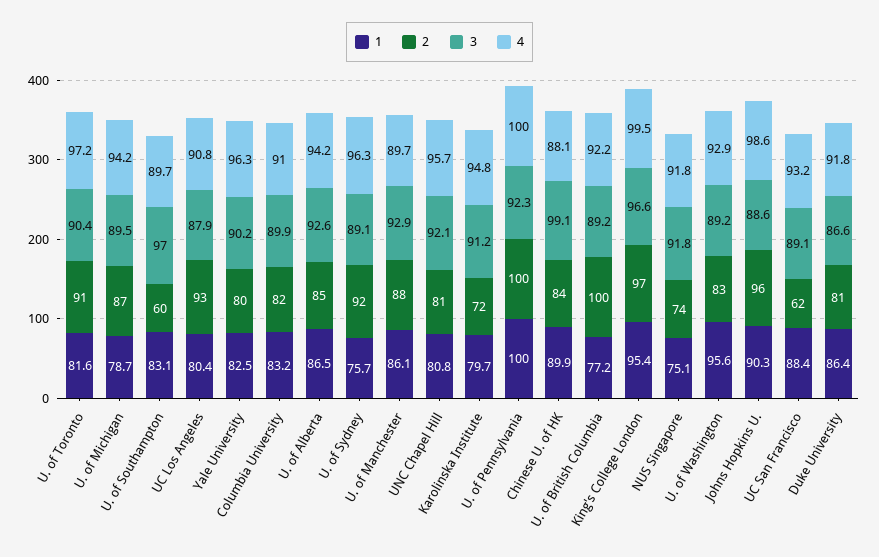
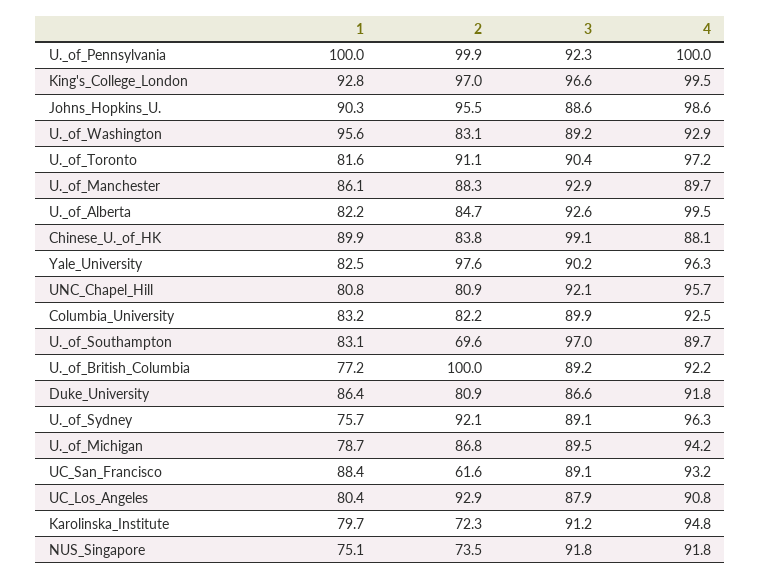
  {
    "1": {
      "U. of Toronto": 81.6,
      "U. of Michigan": 78.7,
      "U. of Southampton": 83.1,
      "UC Los Angeles": 80.4,
      "Yale University": 82.5,
      "Columbia University": 83.2,
-     "U. of Alberta": 86.5,
+     "U. of Alberta": 82.2,
      "U. of Sydney": 75.7,
      "U. of Manchester": 86.1,
      "UNC Chapel Hill": 80.8,
      "Karolinska Institute": 79.7,
      "U. of Pennsylvania": 100,
      "Chinese U. of HK": 89.9,
      "U. of British Columbia": 77.2,
-     "King's College London": 95.4,
+     "King's College London": 92.8,
      "NUS Singapore": 75.1,
      "U. of Washington": 95.6,
      "Johns Hopkins U.": 90.3,
      "UC San Francisco": 88.4,
      "Duke University": 86.4
    },
    "2": {
      "U. of Toronto": 91.1,
      "U. of Michigan": 86.8,
-     "U. of Southampton": 60,
+     "U. of Southampton": 69.6,
      "UC Los Angeles": 92.9,
-     "Yale University": 80,
+     "Yale University": 97.6,
      "Columbia University": 82.2,
      "U. of Alberta": 84.7,
      "U. of Sydney": 92.1,
      "U. of Manchester": 88.3,
      "UNC Chapel Hill": 80.9,
      "Karolinska Institute": 72.3,
      "U. of Pennsylvania": 99.9,
      "Chinese U. of HK": 83.8,
      "U. of British Columbia": 100,
      "King's College London": 97,
      "NUS Singapore": 73.5,
      "U. of Washington": 83.1,
      "Johns Hopkins U.": 95.5,
      "UC San Francisco": 61.6,
      "Duke University": 80.9
    },
    "3": {
      "U. of Toronto": 90.4,
      "U. of Michigan": 89.5,
      "U. of Southampton": 97,
      "UC Los Angeles": 87.9,
      "Yale University": 90.2,
      "Columbia University": 89.9,
      "U. of Alberta": 92.6,
      "U. of Sydney": 89.1,
      "U. of Manchester": 92.9,
      "UNC Chapel Hill": 92.1,
      "Karolinska Institute": 91.2,
      "U. of Pennsylvania": 92.3,
      "Chinese U. of HK": 99.1,
      "U. of British Columbia": 89.2,
      "King's College London": 96.6,
      "NUS Singapore": 91.8,
      "U. of Washington": 89.2,
      "Johns Hopkins U.": 88.6,
      "UC San Francisco": 89.1,
      "Duke University": 86.6
    },
    "4": {
      "U. of Toronto": 97.2,
      "U. of Michigan": 94.2,
      "U. of Southampton": 89.7,
      "UC Los Angeles": 90.8,
      "Yale University": 96.3,
-     "Columbia University": 91,
+     "Columbia University": 92.5,
-     "U. of Alberta": 94.2,
+     "U. of Alberta": 99.5,
      "U. of Sydney": 96.3,
      "U. of Manchester": 89.7,
      "UNC Chapel Hill": 95.7,
      "Karolinska Institute": 94.8,
      "U. of Pennsylvania": 100,
      "Chinese U. of HK": 88.1,
      "U. of British Columbia": 92.2,
      "King's College London": 99.5,
      "NUS Singapore": 91.8,
      "U. of Washington": 92.9,
      "Johns Hopkins U.": 98.6,
      "UC San Francisco": 93.2,
      "Duke University": 91.8
    }
  }

